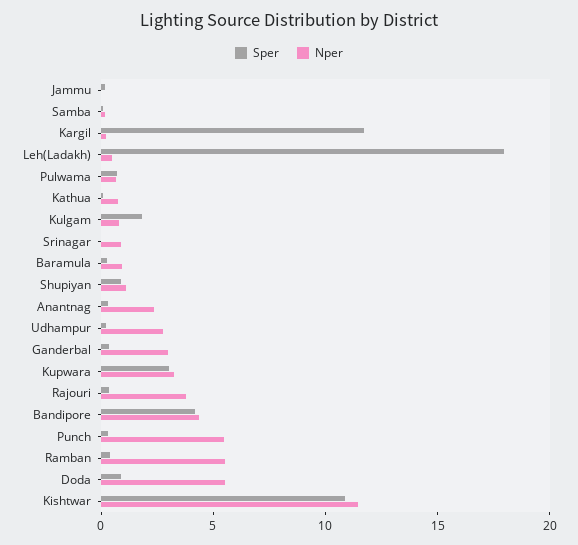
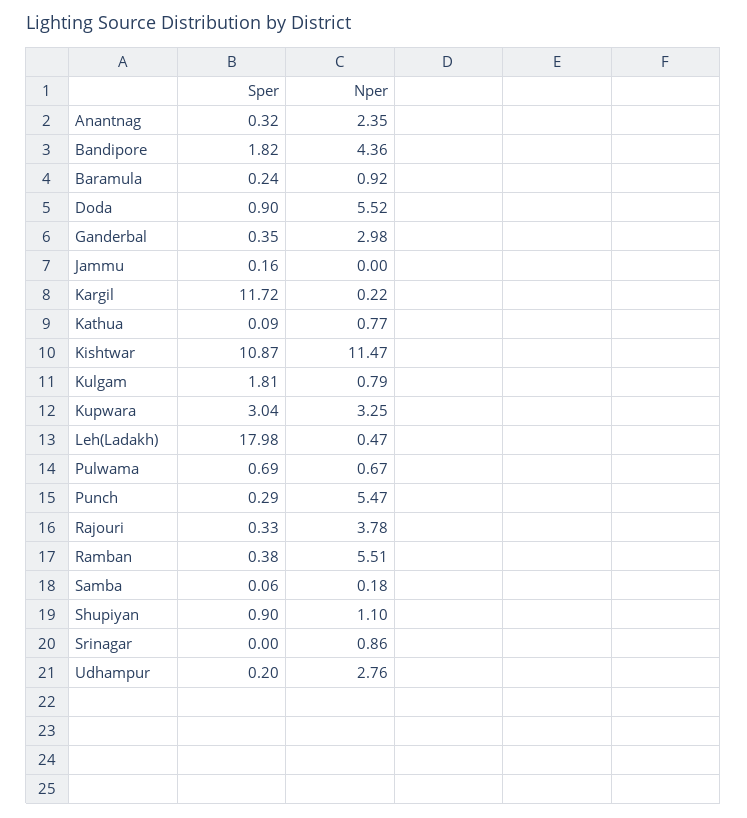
  {
    "Sper": {
      "Jammu": 0.16,
      "Samba": 0.06,
      "Kargil": 11.72,
      "Leh(Ladakh)": 17.98,
      "Pulwama": 0.69,
      "Kathua": 0.09,
      "Kulgam": 1.81,
      "Srinagar": 0,
      "Baramula": 0.24,
      "Shupiyan": 0.9,
      "Anantnag": 0.32,
      "Udhampur": 0.2,
      "Ganderbal": 0.35,
      "Kupwara": 3.04,
      "Rajouri": 0.33,
-     "Bandipore": 4,
+     "Bandipore": 1.82,
      "Punch": 0.29,
      "Ramban": 0.38,
      "Doda": 0.9,
      "Kishtwar": 10.87
    },
    "Nper": {
      "Jammu": 0,
      "Samba": 0.18,
      "Kargil": 0.22,
      "Leh(Ladakh)": 0.47,
      "Pulwama": 0.67,
      "Kathua": 0.77,
      "Kulgam": 0.79,
      "Srinagar": 0.86,
      "Baramula": 0.92,
      "Shupiyan": 1.1,
      "Anantnag": 2.35,
      "Udhampur": 2.76,
      "Ganderbal": 2.98,
      "Kupwara": 3.25,
      "Rajouri": 3.78,
      "Bandipore": 4.36,
      "Punch": 5.47,
      "Ramban": 5.51,
      "Doda": 5.52,
      "Kishtwar": 11.47
    }
  }

